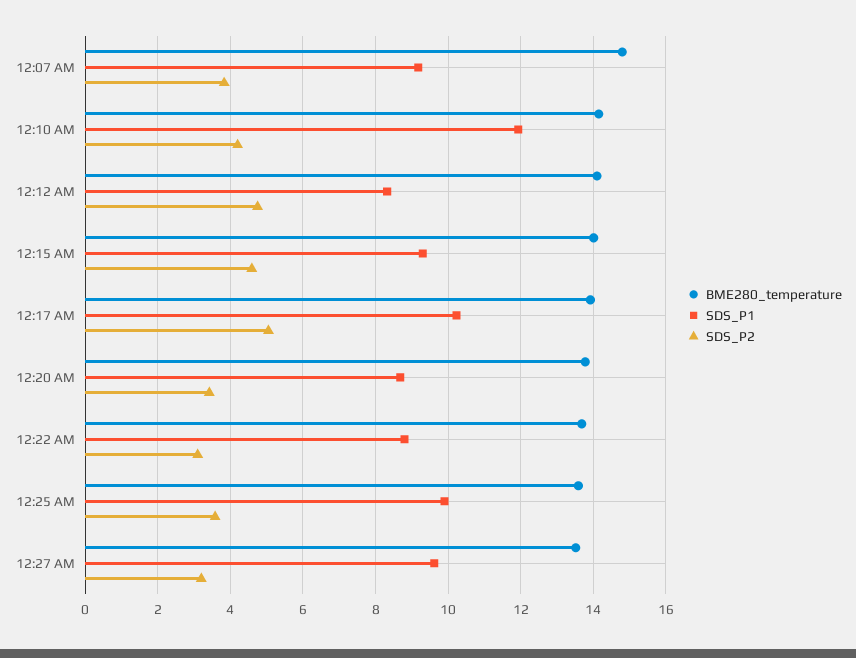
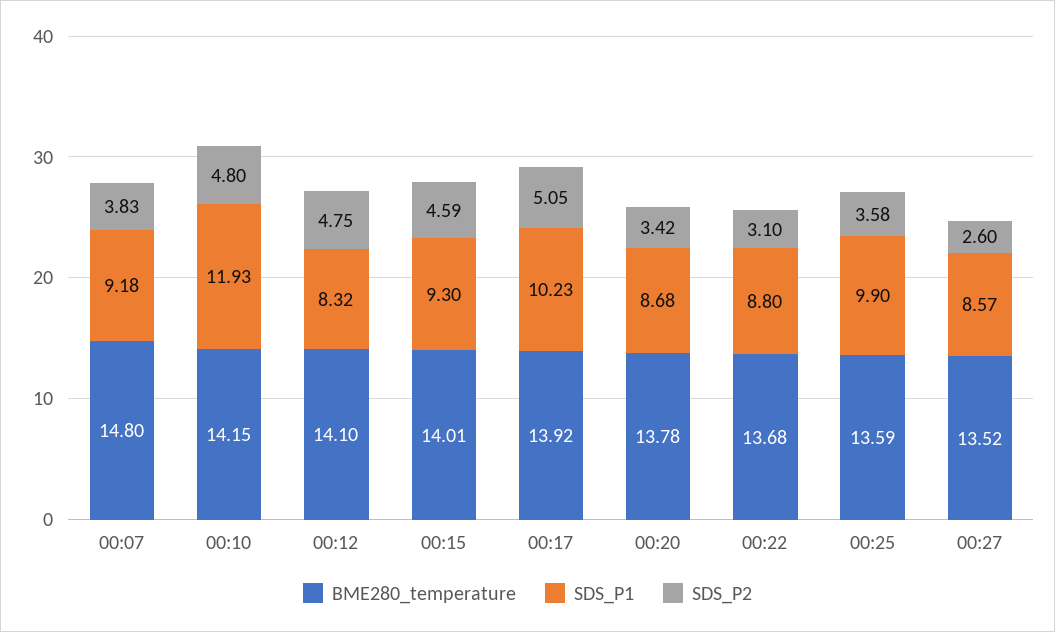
  {
    "BME280_temperature": {
      "12:07 AM": 14.8,
      "12:10 AM": 14.15,
      "12:12 AM": 14.1,
      "12:15 AM": 14.01,
      "12:17 AM": 13.92,
      "12:20 AM": 13.78,
      "12:22 AM": 13.68,
      "12:25 AM": 13.59,
      "12:27 AM": 13.52
    },
    "SDS_P1": {
      "12:07 AM": 9.18,
      "12:10 AM": 11.93,
      "12:12 AM": 8.32,
      "12:15 AM": 9.3,
      "12:17 AM": 10.23,
      "12:20 AM": 8.68,
      "12:22 AM": 8.8,
      "12:25 AM": 9.9,
-     "12:27 AM": 9.6
+     "12:27 AM": 8.57
    },
    "SDS_P2": {
      "12:07 AM": 3.83,
-     "12:10 AM": 4.2,
+     "12:10 AM": 4.8,
      "12:12 AM": 4.75,
      "12:15 AM": 4.59,
      "12:17 AM": 5.05,
      "12:20 AM": 3.42,
      "12:22 AM": 3.1,
      "12:25 AM": 3.58,
-     "12:27 AM": 3.2
+     "12:27 AM": 2.6
    }
  }

